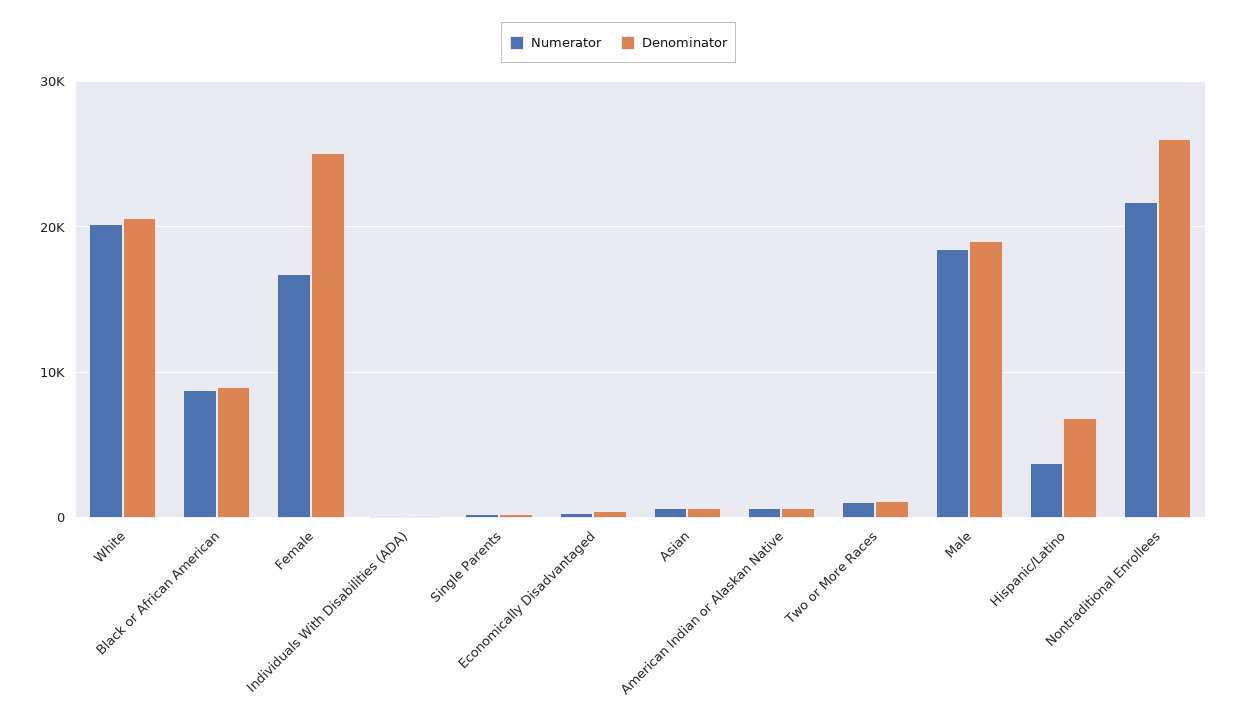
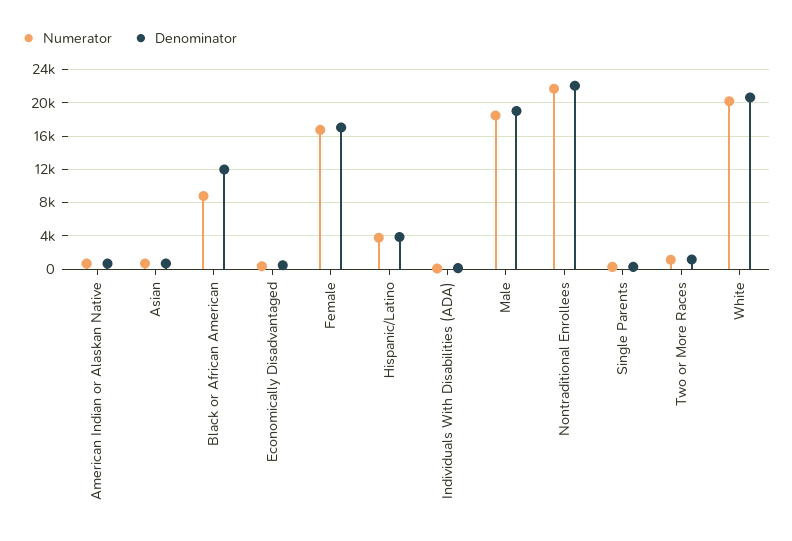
  {
    "Numerator": {
      "White": 20000,
      "Black or African American": 9000,
      "Female": 17000,
      "Individuals With Disabilities (ADA)": 0,
      "Single Parents": 0,
      "Economically Disadvantaged": 0,
      "Asian": 1000,
      "American Indian or Alaskan Native": 1000,
      "Two or More Races": 1000,
      "Male": 18000,
      "Hispanic/Latino": 4000,
      "Nontraditional Enrollees": 22000
    },
    "Denominator": {
      "White": 21000,
-     "Black or African American": 9000,
+     "Black or African American": 12000,
-     "Female": 25000,
+     "Female": 17000,
      "Individuals With Disabilities (ADA)": 0,
      "Single Parents": 0,
      "Economically Disadvantaged": 0,
      "Asian": 1000,
      "American Indian or Alaskan Native": 1000,
      "Two or More Races": 1000,
      "Male": 19000,
-     "Hispanic/Latino": 7000,
+     "Hispanic/Latino": 4000,
-     "Nontraditional Enrollees": 26000
+     "Nontraditional Enrollees": 22000
    }
  }

